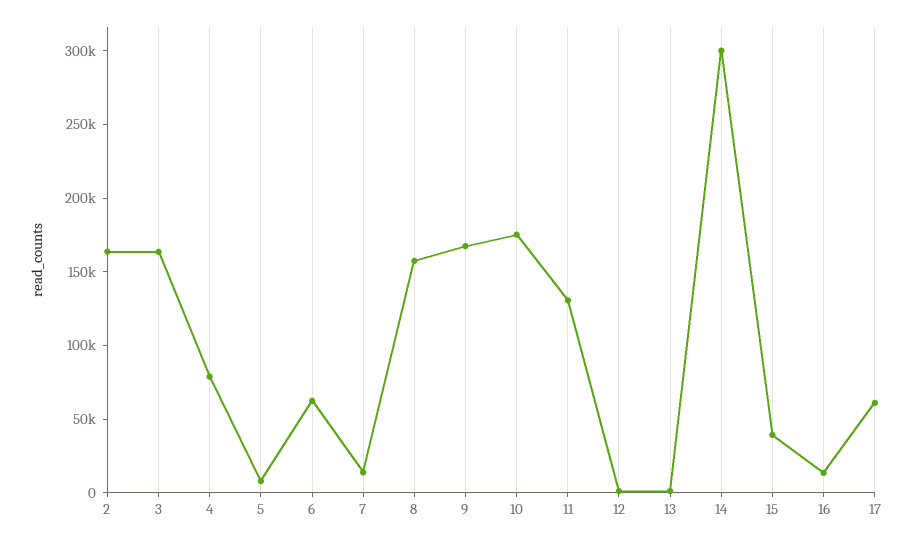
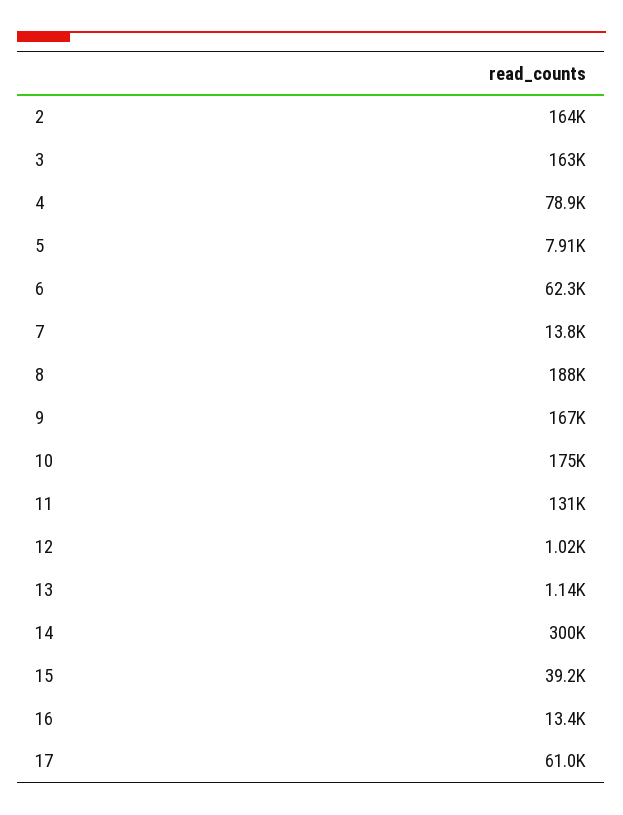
  {
    "2": 164000,
    "3": 163000,
    "4": 78900,
    "5": 7910,
    "6": 62300,
    "7": 13800,
-   "8": 160000,
+   "8": 188000,
    "9": 167000,
    "10": 175000,
    "11": 131000,
    "12": 1020,
    "13": 1140,
    "14": 300000,
    "15": 39200,
    "16": 13400,
    "17": 61000
  }

